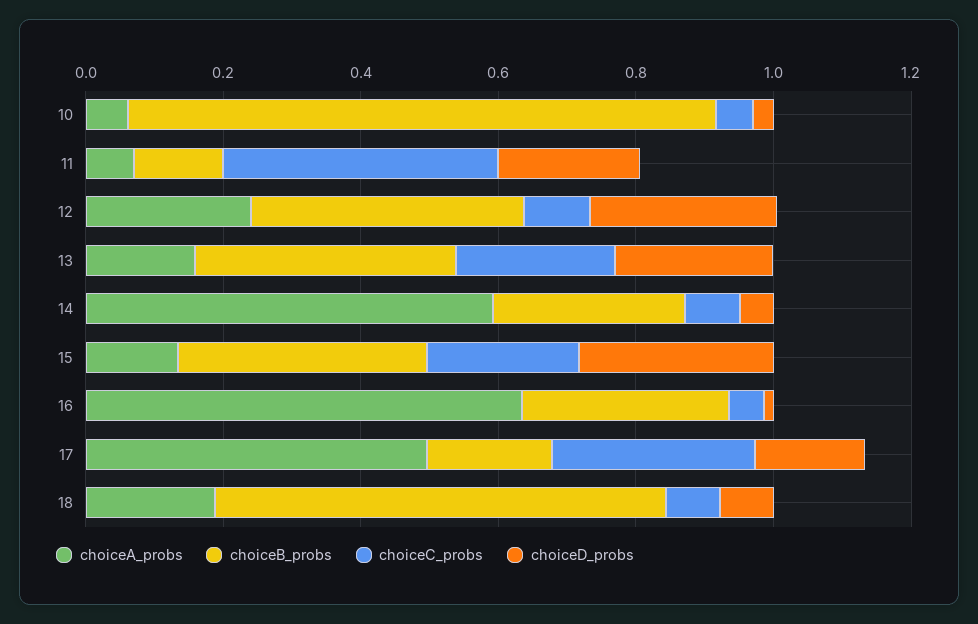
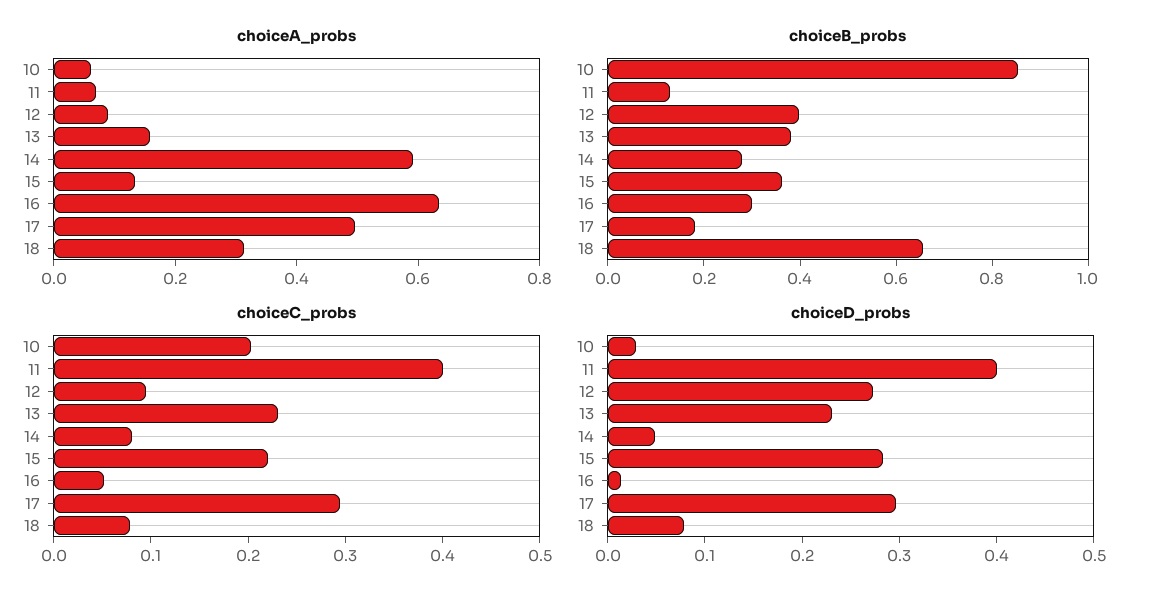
  {
    "choiceA_probs": {
      "10": 0.05,
      "11": 0.05,
-     "12": 0.25,
+     "12": 0.1,
      "13": 0.15,
      "14": 0.6,
      "15": 0.15,
      "16": 0.65,
      "17": 0.5,
-     "18": 0.2
+     "18": 0.3
    },
    "choiceB_probs": {
      "10": 0.85,
      "11": 0.15,
      "12": 0.4,
      "13": 0.4,
      "14": 0.3,
      "15": 0.35,
      "16": 0.3,
      "17": 0.2,
      "18": 0.65
    },
    "choiceC_probs": {
-     "10": 0.05,
+     "10": 0.2,
      "11": 0.4,
      "12": 0.1,
      "13": 0.24,
      "14": 0.08,
      "15": 0.22,
      "16": 0.06,
      "17": 0.3,
      "18": 0.08
    },
    "choiceD_probs": {
      "10": 0.02,
-     "11": 0.2,
+     "11": 0.4,
      "12": 0.28,
      "13": 0.24,
      "14": 0.04,
      "15": 0.28,
      "16": 0.02,
-     "17": 0.15,
+     "17": 0.3,
      "18": 0.08
    }
  }

